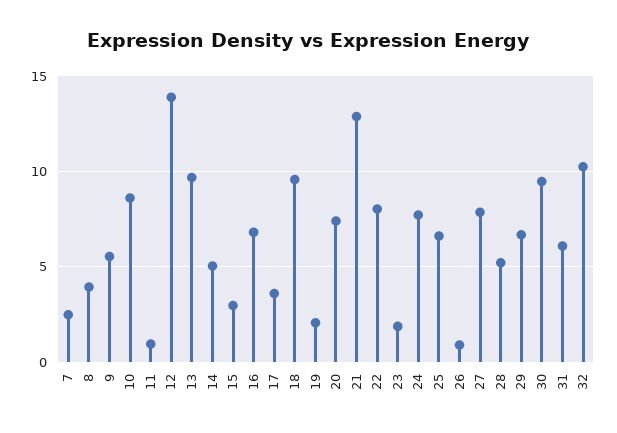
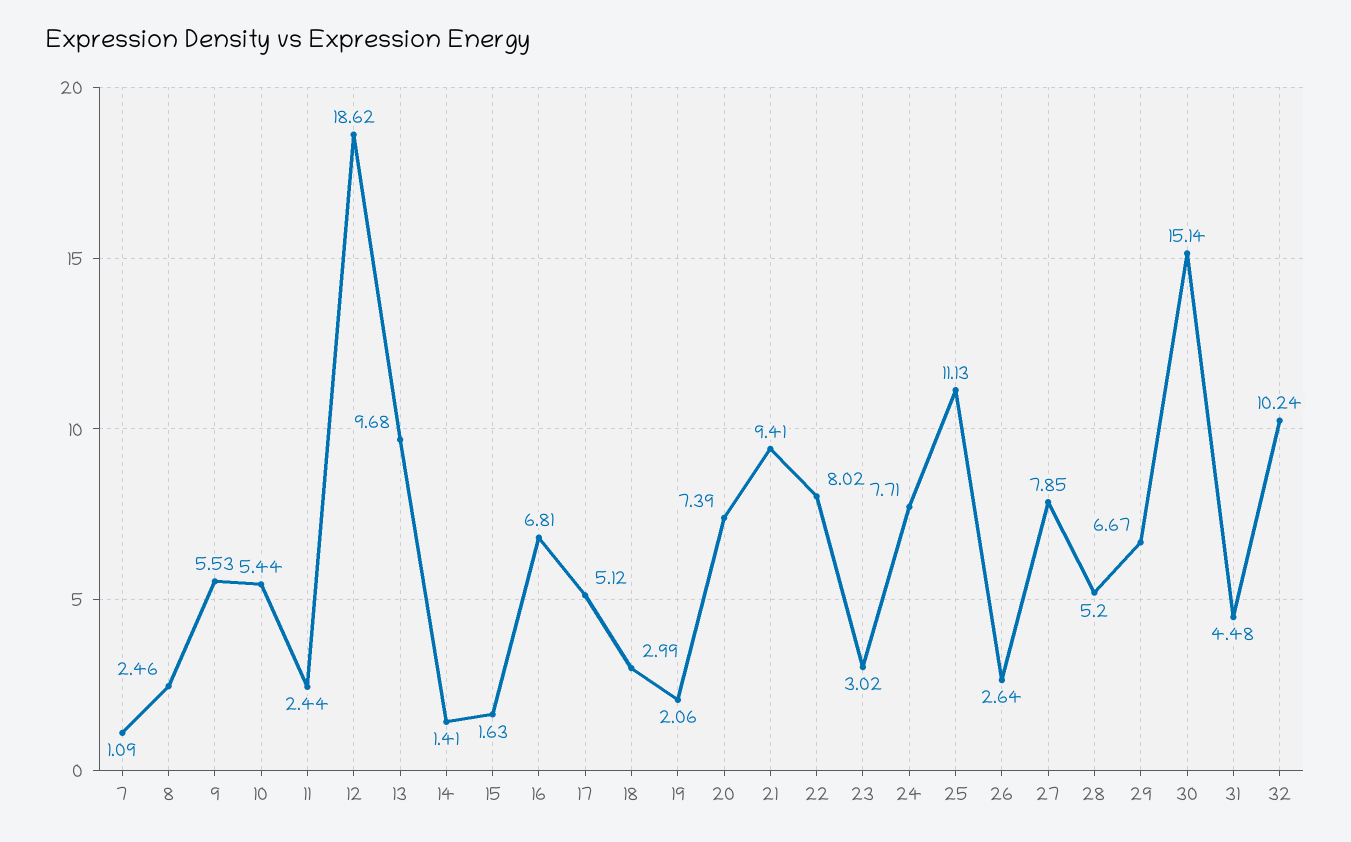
  {
-   "7": 2.5,
+   "7": 1.09,
-   "8": 4,
+   "8": 2.46,
    "9": 5.53,
-   "10": 8.5,
+   "10": 5.44,
-   "11": 1,
+   "11": 2.44,
-   "12": 14,
+   "12": 18.62,
    "13": 9.68,
-   "14": 5,
+   "14": 1.41,
-   "15": 3,
+   "15": 1.63,
    "16": 6.81,
-   "17": 3.5,
+   "17": 5.12,
-   "18": 9.5,
+   "18": 2.99,
    "19": 2.06,
    "20": 7.39,
-   "21": 13,
+   "21": 9.41,
    "22": 8.02,
-   "23": 2,
+   "23": 3.02,
    "24": 7.71,
-   "25": 6.5,
+   "25": 11.13,
-   "26": 1,
+   "26": 2.64,
    "27": 7.85,
    "28": 5.2,
    "29": 6.67,
-   "30": 9.5,
+   "30": 15.14,
-   "31": 6,
+   "31": 4.48,
    "32": 10.24
  }

